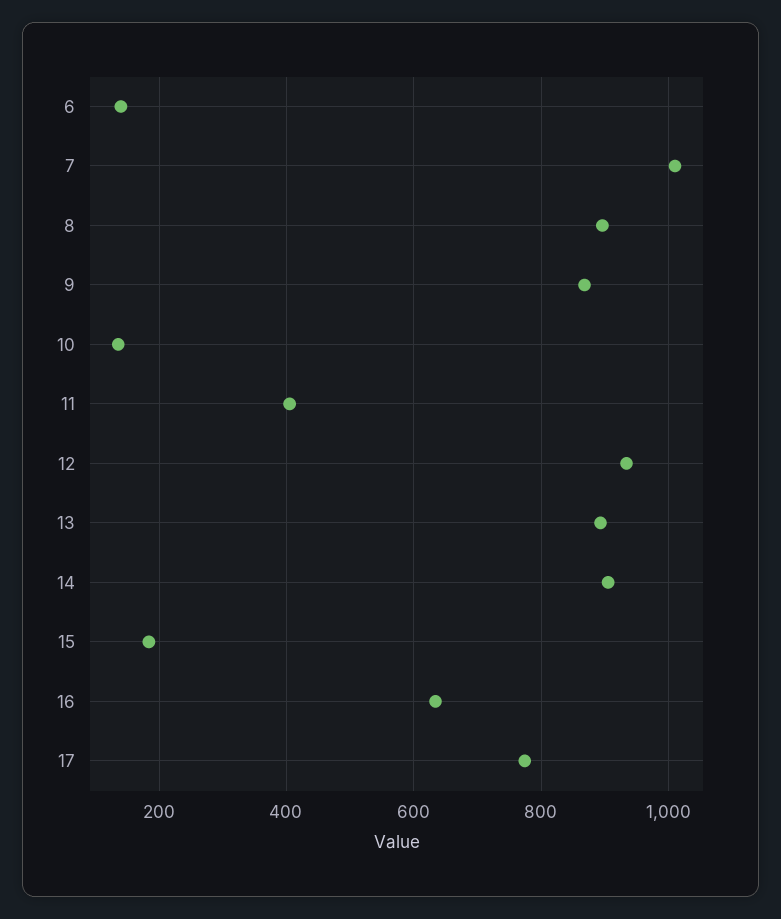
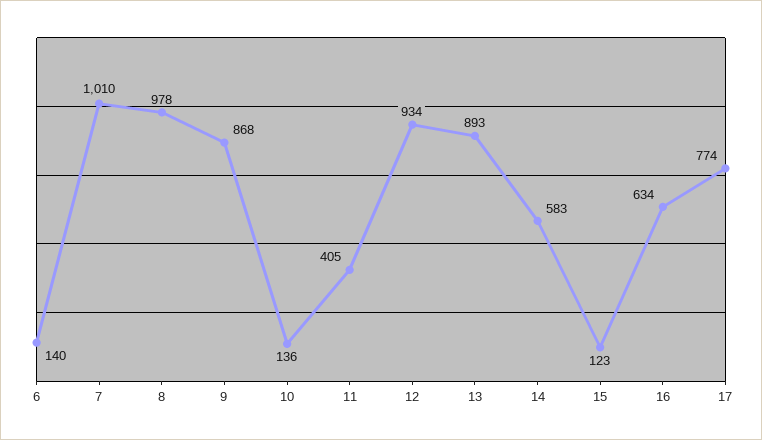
  {
    "6": 140,
    "7": 1010,
-   "8": 900,
+   "8": 978,
    "9": 868,
    "10": 136,
    "11": 405,
    "12": 934,
    "13": 893,
-   "14": 900,
+   "14": 583,
-   "15": 180,
+   "15": 123,
    "16": 634,
    "17": 774
  }

